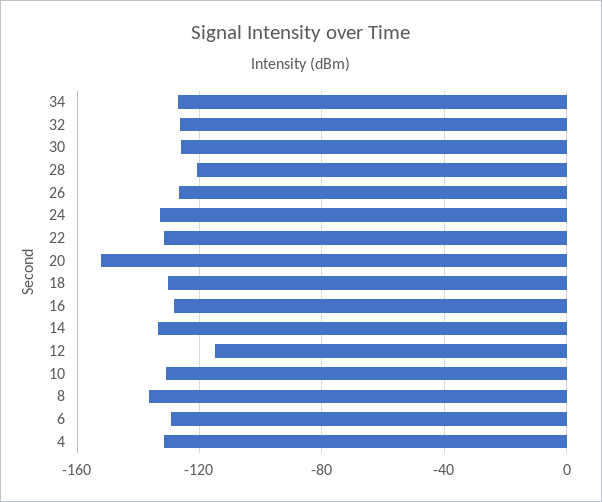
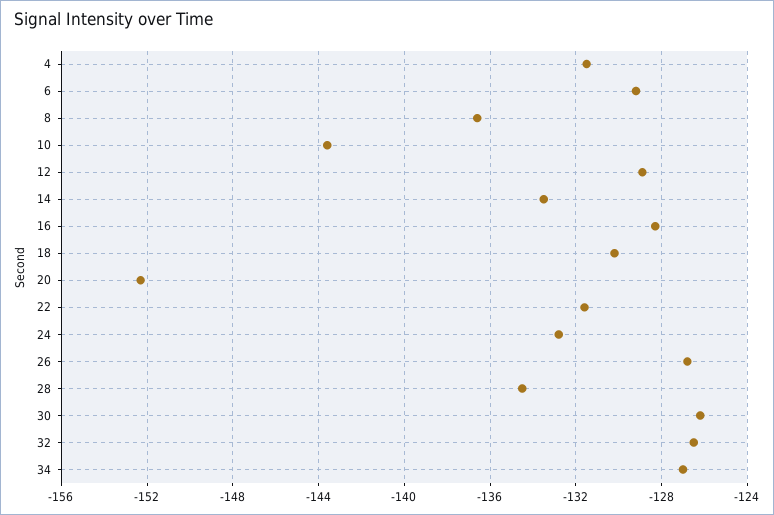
  {
    "34": -127,
    "32": -126.5,
    "30": -126,
-   "28": -120,
+   "28": -134.5,
    "26": -127,
    "24": -133,
    "22": -131.5,
    "20": -152.5,
    "18": -130,
    "16": -128.5,
    "14": -133.5,
-   "12": -115,
+   "12": -129,
-   "10": -130,
+   "10": -143.5,
    "8": -136.5,
    "6": -129,
    "4": -131.5
  }

